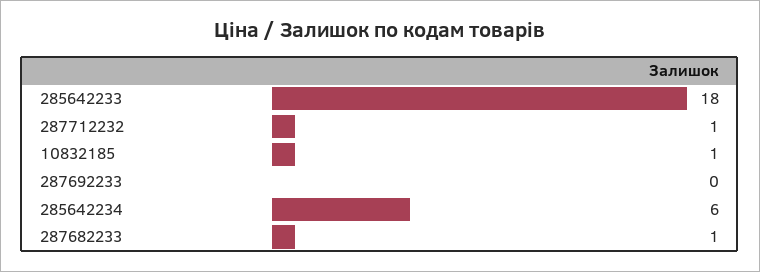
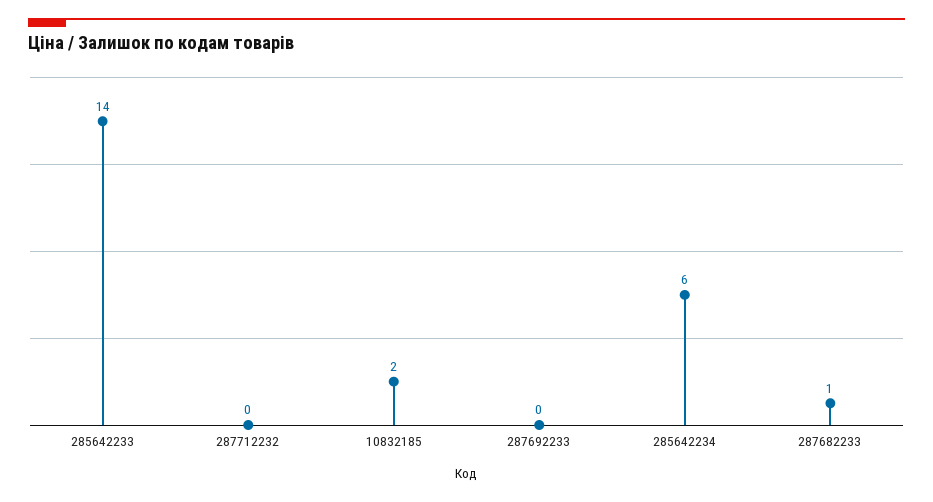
  {
-   "285642233": 18,
+   "285642233": 14,
-   "287712232": 1,
+   "287712232": 0,
-   "10832185": 1,
+   "10832185": 2,
    "287692233": 0,
    "285642234": 6,
    "287682233": 1
  }

